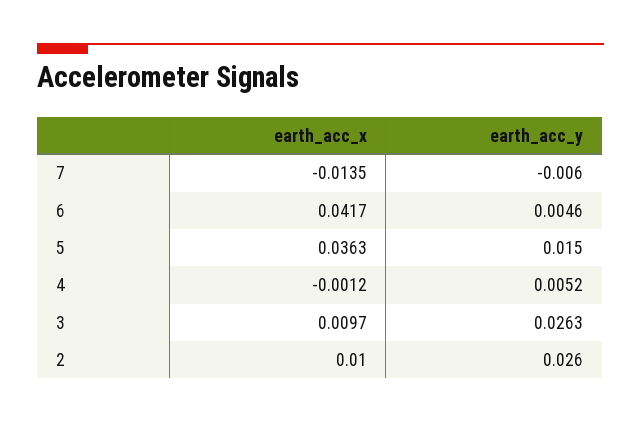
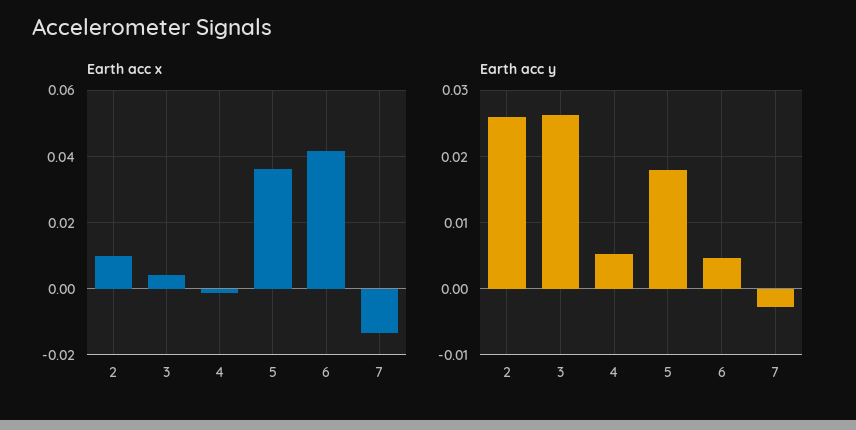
  {
    "earth_acc_x": {
      "7": -0.0135,
      "6": 0.0417,
      "5": 0.0363,
      "4": -0.0012,
-     "3": 0.0097,
+     "3": 0.004,
      "2": 0.01
    },
    "earth_acc_y": {
-     "7": -0.006,
+     "7": -0.003,
      "6": 0.0046,
-     "5": 0.015,
+     "5": 0.018,
      "4": 0.0052,
      "3": 0.0263,
      "2": 0.026
    }
  }

